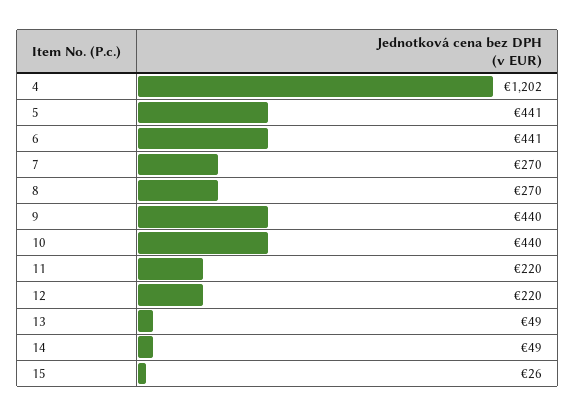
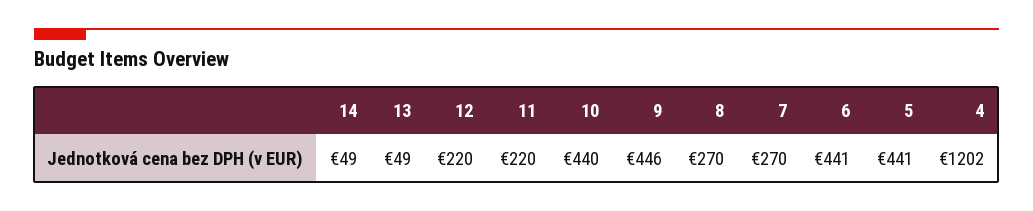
  {
    "4": 1202,
    "5": 441,
    "6": 441,
    "7": 270,
    "8": 270,
-   "9": 440,
+   "9": 446,
    "10": 440,
    "11": 220,
    "12": 220,
    "13": 49,
-   "14": 49,
+   "14": 49
-   "15": 26
  }

